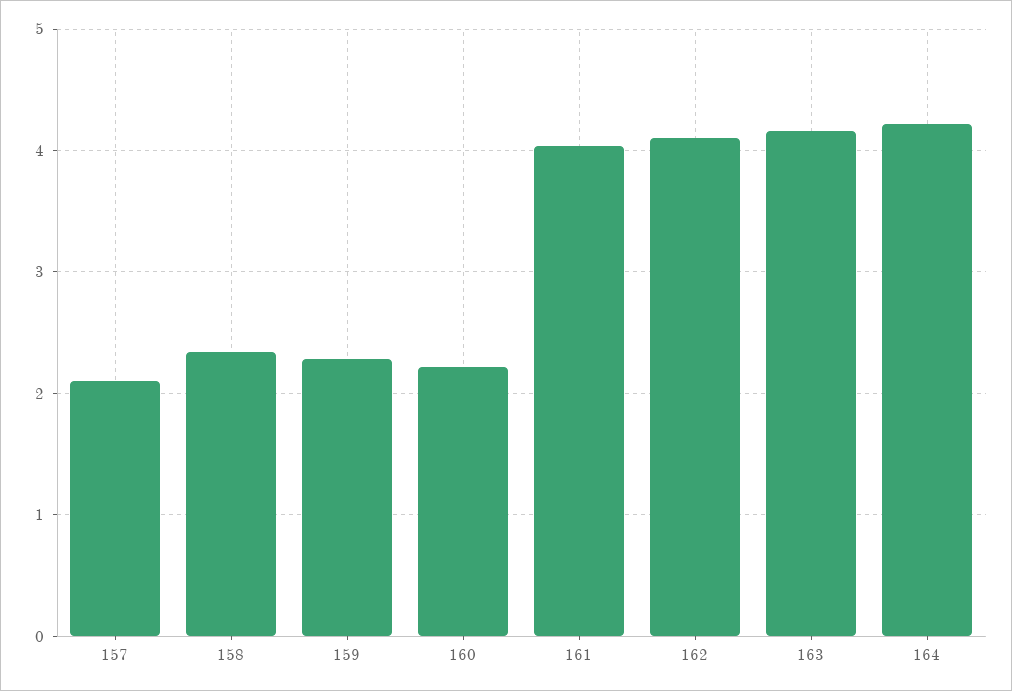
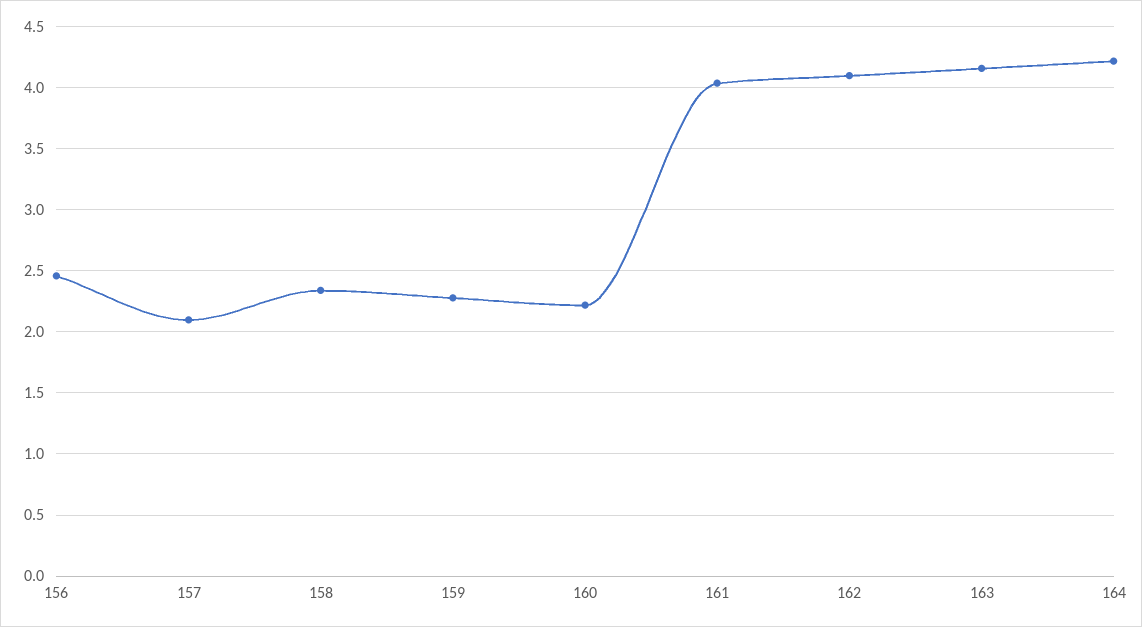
  {
    "157": 2.1,
    "158": 2.35,
    "159": 2.3,
    "160": 2.2,
    "161": 4.05,
    "162": 4.1,
    "163": 4.15,
-   "164": 4.2
+   "164": 4.2,
+   "156": 2.45
  }

